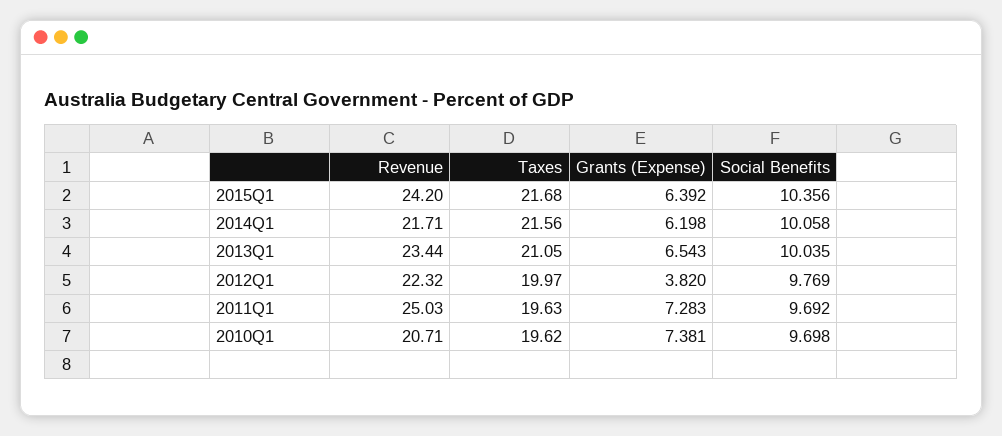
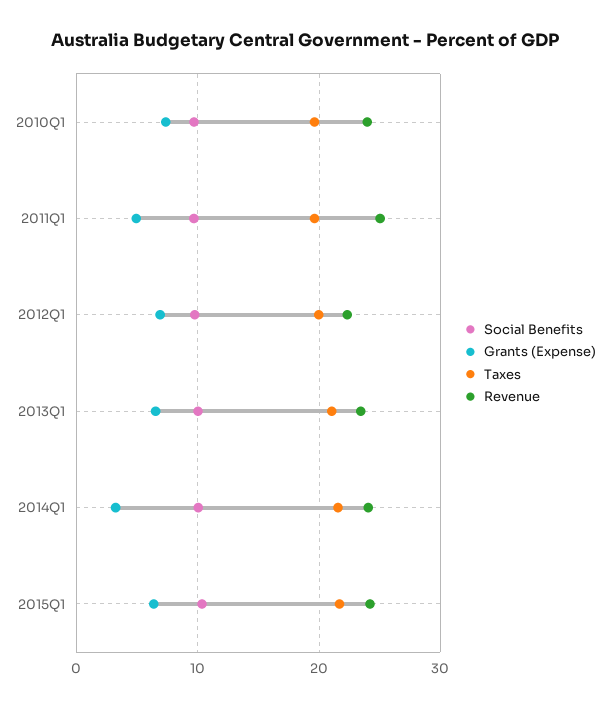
  {
    "Revenue": {
      "2015Q1": 24.2,
-     "2014Q1": 21.71,
+     "2014Q1": 24,
      "2013Q1": 23.44,
      "2012Q1": 22.32,
      "2011Q1": 25.03,
-     "2010Q1": 20.71
+     "2010Q1": 24
    },
    "Taxes": {
      "2015Q1": 21.68,
      "2014Q1": 21.56,
      "2013Q1": 21.05,
      "2012Q1": 19.97,
      "2011Q1": 19.63,
      "2010Q1": 19.62
    },
    "Grants (Expense)": {
      "2015Q1": 6.392,
-     "2014Q1": 6.198,
+     "2014Q1": 3,
      "2013Q1": 6.543,
-     "2012Q1": 3.82,
+     "2012Q1": 7,
-     "2011Q1": 7.283,
+     "2011Q1": 5,
      "2010Q1": 7.381
    },
    "Social Benefits": {
      "2015Q1": 10.356,
      "2014Q1": 10.058,
      "2013Q1": 10.035,
      "2012Q1": 9.769,
      "2011Q1": 9.692,
      "2010Q1": 9.698
    }
  }

